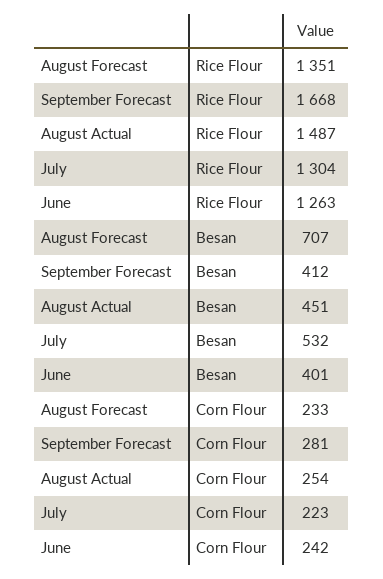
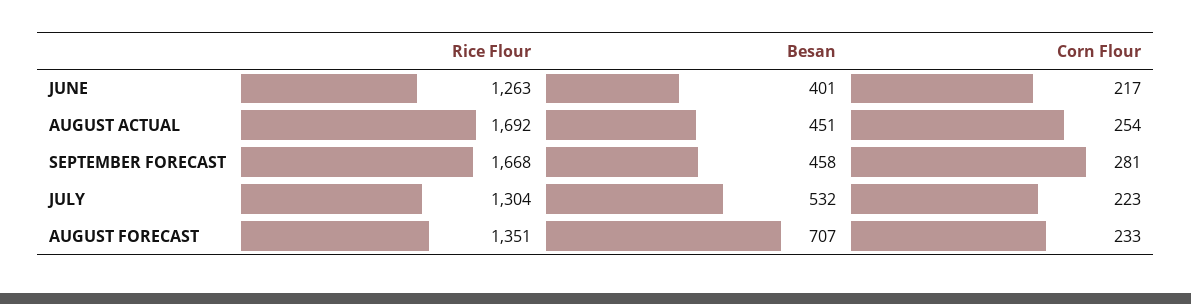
  {
    "August Forecast": {
      "Rice Flour": 1351,
      "Besan": 707,
      "Corn Flour": 233
    },
    "September Forecast": {
      "Rice Flour": 1668,
-     "Besan": 412,
+     "Besan": 458,
      "Corn Flour": 281
    },
    "August Actual": {
-     "Rice Flour": 1487,
+     "Rice Flour": 1692,
      "Besan": 451,
      "Corn Flour": 254
    },
    "July": {
      "Rice Flour": 1304,
      "Besan": 532,
      "Corn Flour": 223
    },
    "June": {
      "Rice Flour": 1263,
      "Besan": 401,
-     "Corn Flour": 242
+     "Corn Flour": 217
    }
  }

